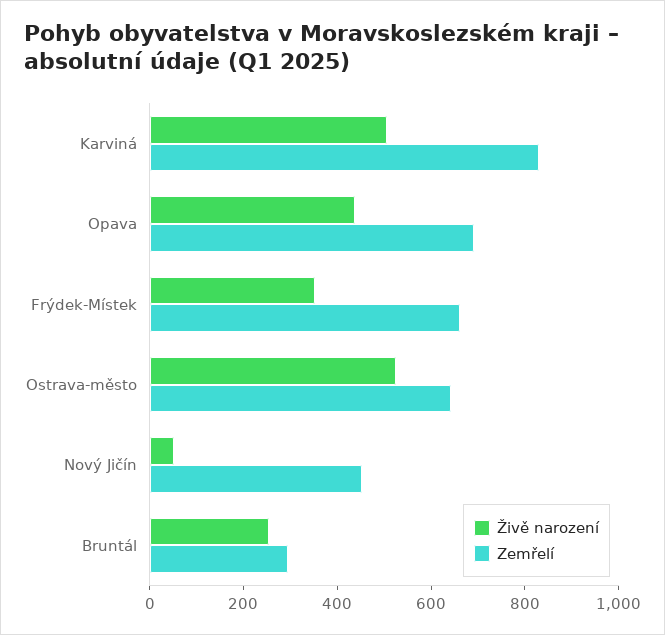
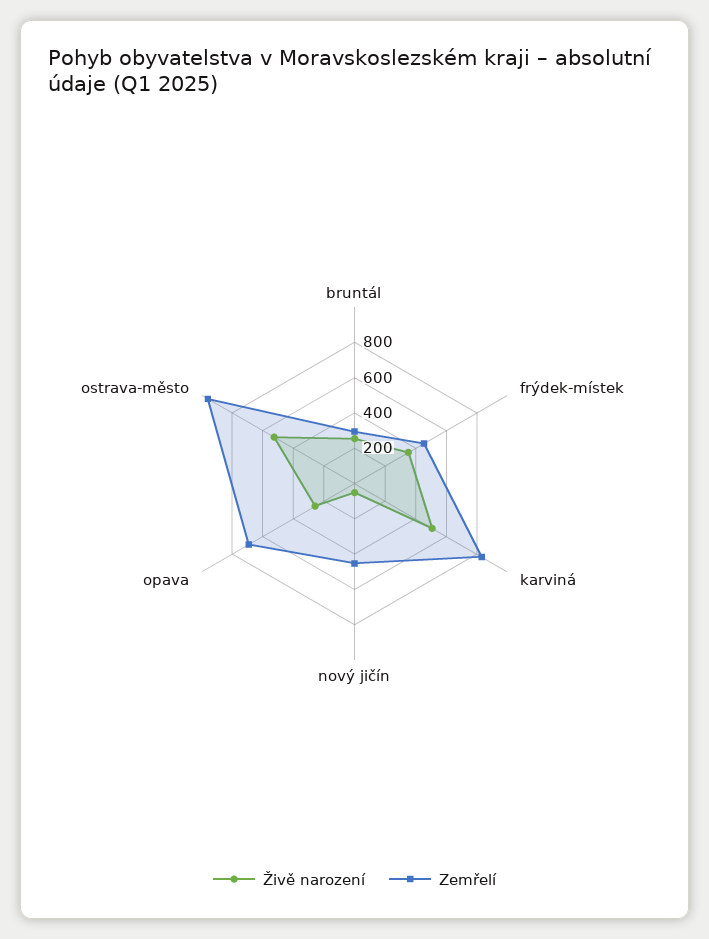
  {
    "Živě narození": {
      "Karviná": 500,
-     "Opava": 450,
+     "Opava": 250,
      "Frýdek-Místek": 350,
      "Ostrava-město": 550,
      "Nový Jičín": 50,
      "Bruntál": 250
    },
    "Zemřelí": {
      "Karviná": 850,
      "Opava": 700,
-     "Frýdek-Místek": 650,
+     "Frýdek-Místek": 450,
-     "Ostrava-město": 650,
+     "Ostrava-město": 950,
      "Nový Jičín": 450,
      "Bruntál": 300
    }
  }

